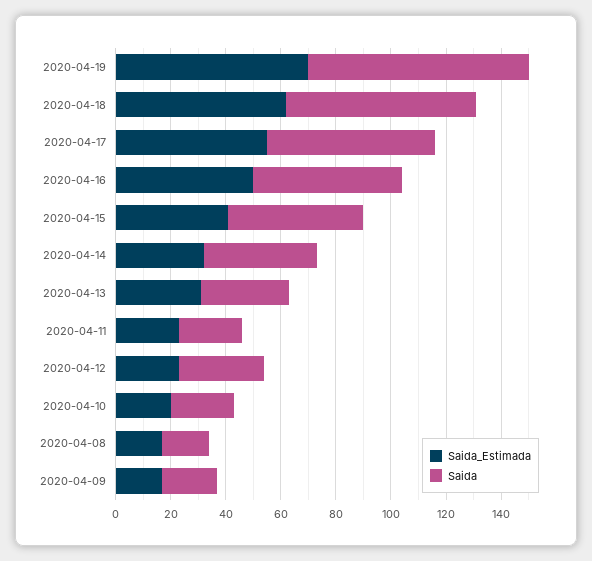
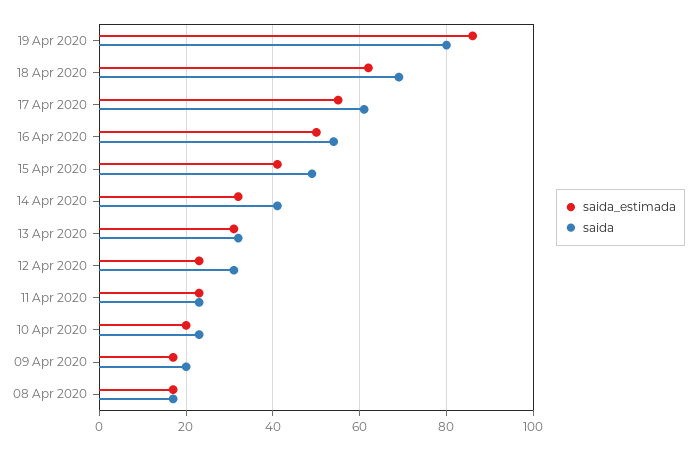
  {
    "Saida_Estimada": {
-     "2020-04-19": 70,
+     "2020-04-19": 85,
      "2020-04-18": 60,
      "2020-04-17": 55,
      "2020-04-16": 50,
      "2020-04-15": 40,
      "2020-04-14": 30,
      "2020-04-13": 30,
      "2020-04-11": 25,
      "2020-04-12": 25,
      "2020-04-10": 20,
      "2020-04-08": 15,
      "2020-04-09": 15
    },
    "Saida": {
      "2020-04-19": 80,
      "2020-04-18": 70,
      "2020-04-17": 60,
      "2020-04-16": 55,
      "2020-04-15": 50,
      "2020-04-14": 40,
      "2020-04-13": 30,
      "2020-04-11": 25,
      "2020-04-12": 30,
      "2020-04-10": 25,
      "2020-04-08": 15,
      "2020-04-09": 20
    }
  }

